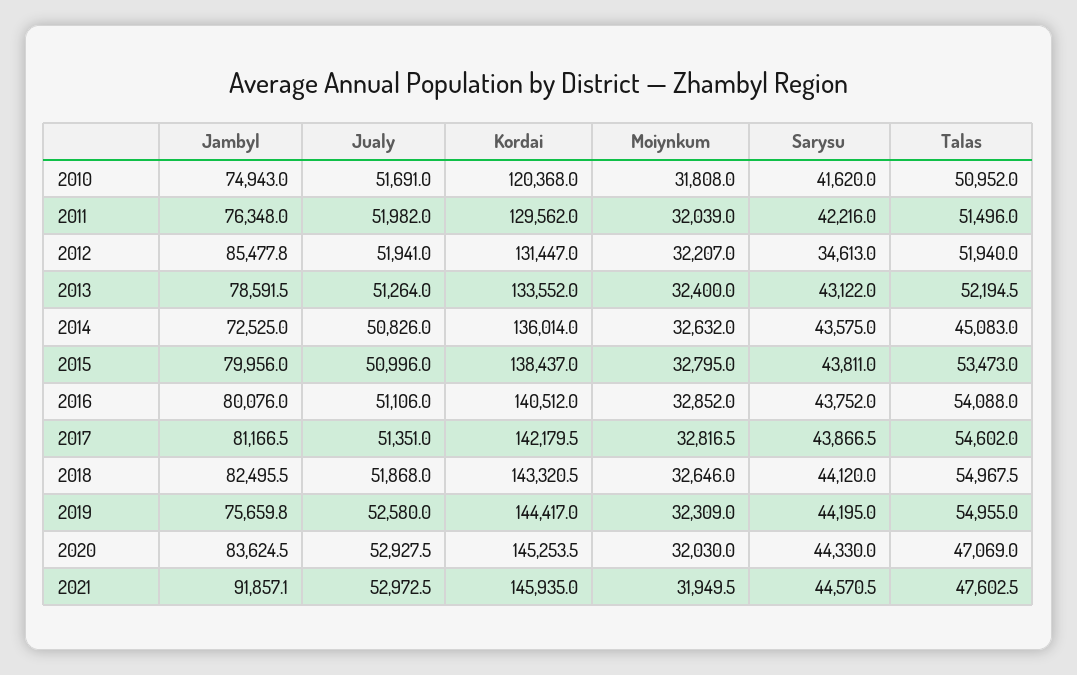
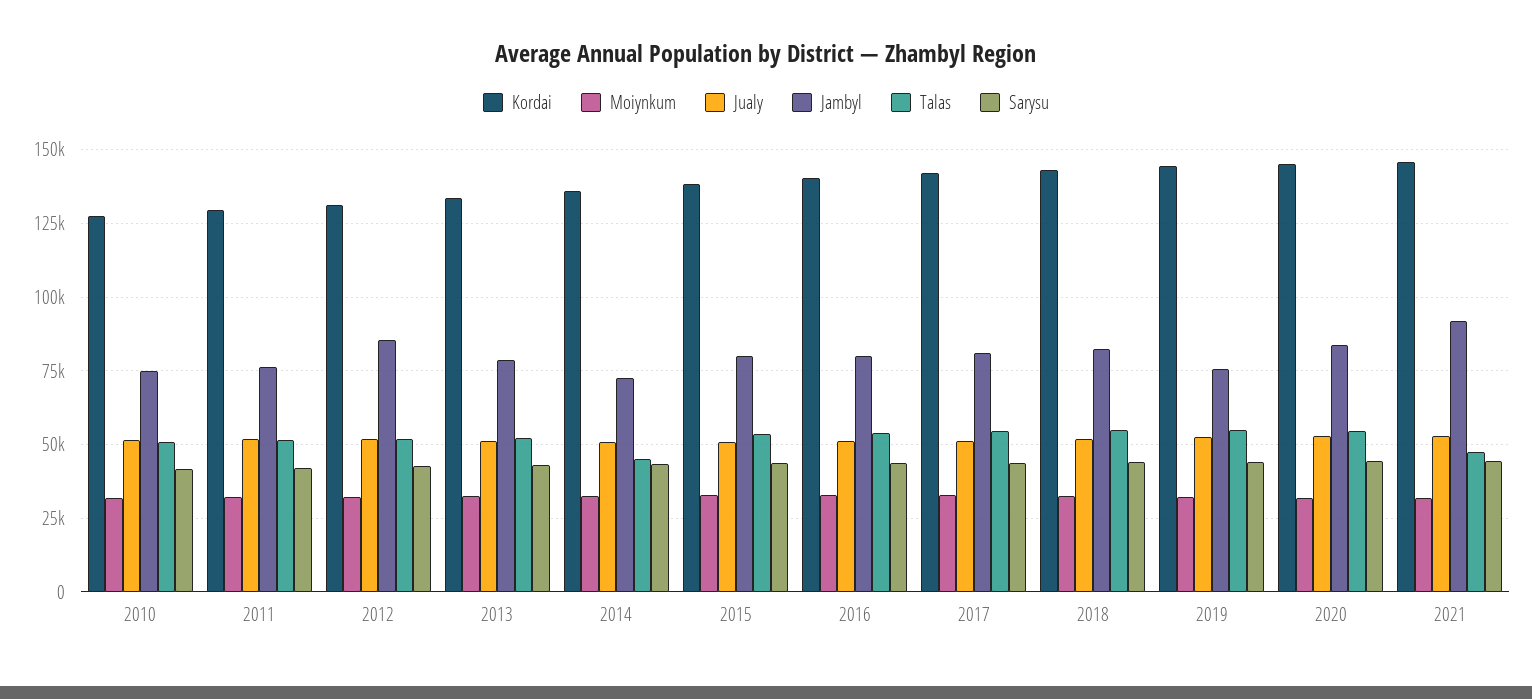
  {
    "Jambyl": {
      "2010": 74943,
      "2011": 76348,
      "2012": 85477.8,
      "2013": 78591.5,
      "2014": 72525,
      "2015": 79956,
      "2016": 80076,
      "2017": 81166.5,
      "2018": 82495.5,
      "2019": 75659.8,
      "2020": 83624.5,
      "2021": 91857.1
    },
    "Jualy": {
      "2010": 51691,
      "2011": 51982,
      "2012": 51941,
      "2013": 51264,
      "2014": 50826,
      "2015": 50996,
      "2016": 51106,
      "2017": 51351,
      "2018": 51868,
      "2019": 52580,
      "2020": 52927.5,
      "2021": 52972.5
    },
    "Kordai": {
-     "2010": 120368,
+     "2010": 127500,
      "2011": 129562,
      "2012": 131447,
      "2013": 133552,
      "2014": 136014,
      "2015": 138437,
      "2016": 140512,
      "2017": 142179.5,
      "2018": 143320.5,
      "2019": 144417,
      "2020": 145253.5,
      "2021": 145935
    },
    "Moiynkum": {
      "2010": 31808,
      "2011": 32039,
      "2012": 32207,
      "2013": 32400,
      "2014": 32632,
      "2015": 32795,
      "2016": 32852,
      "2017": 32816.5,
      "2018": 32646,
      "2019": 32309,
      "2020": 32030,
      "2021": 31949.5
    },
    "Sarysu": {
      "2010": 41620,
      "2011": 42216,
-     "2012": 34613,
+     "2012": 42500,
      "2013": 43122,
      "2014": 43575,
      "2015": 43811,
      "2016": 43752,
      "2017": 43866.5,
      "2018": 44120,
      "2019": 44195,
      "2020": 44330,
      "2021": 44570.5
    },
    "Talas": {
      "2010": 50952,
      "2011": 51496,
      "2012": 51940,
      "2013": 52194.5,
      "2014": 45083,
      "2015": 53473,
      "2016": 54088,
      "2017": 54602,
      "2018": 54967.5,
      "2019": 54955,
-     "2020": 47069,
+     "2020": 55000,
      "2021": 47602.5
    }
  }

